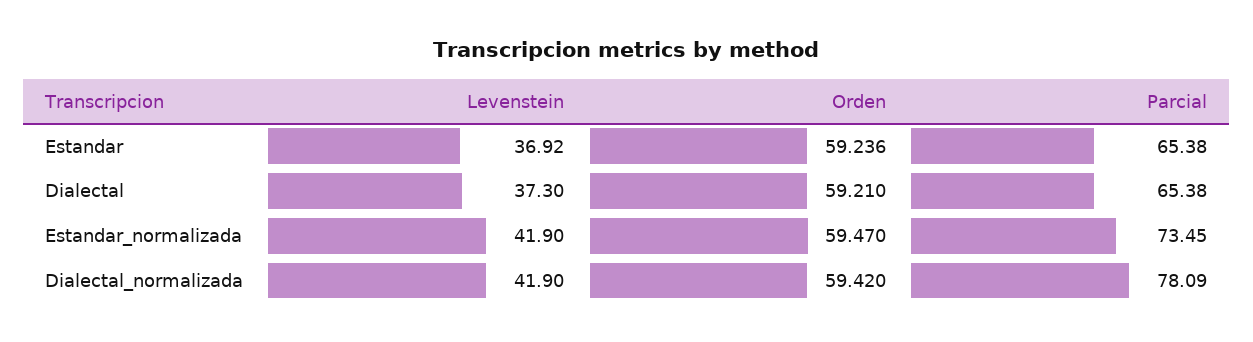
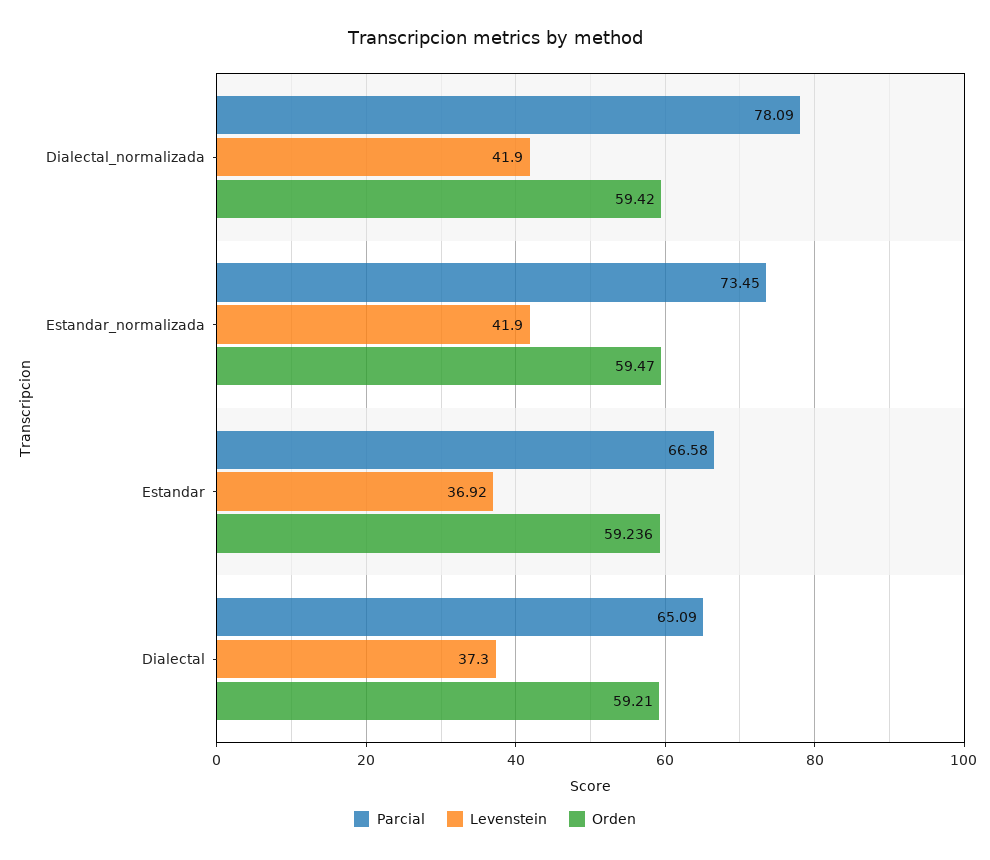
  {
    "Levenstein": {
      "Estandar": 36.92,
      "Dialectal": 37.3,
      "Estandar_normalizada": 41.9,
      "Dialectal_normalizada": 41.9
    },
    "Orden": {
      "Estandar": 59.236,
      "Dialectal": 59.21,
      "Estandar_normalizada": 59.47,
      "Dialectal_normalizada": 59.42
    },
    "Parcial": {
-     "Estandar": 65.38,
+     "Estandar": 66.58,
-     "Dialectal": 65.38,
+     "Dialectal": 65.09,
      "Estandar_normalizada": 73.45,
      "Dialectal_normalizada": 78.09
    }
  }

